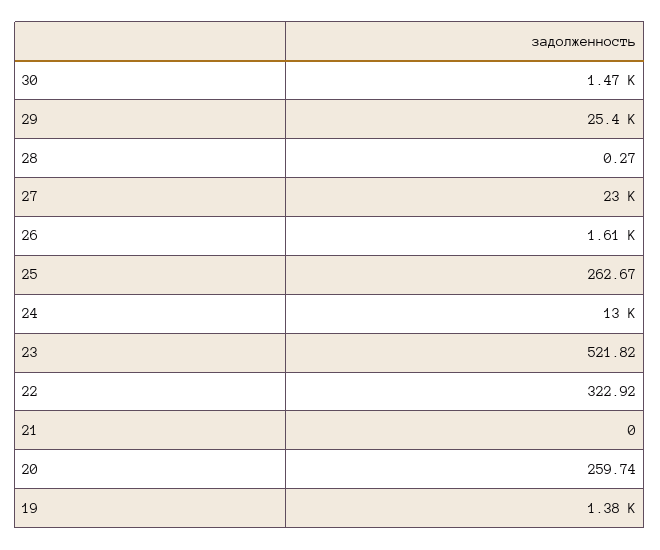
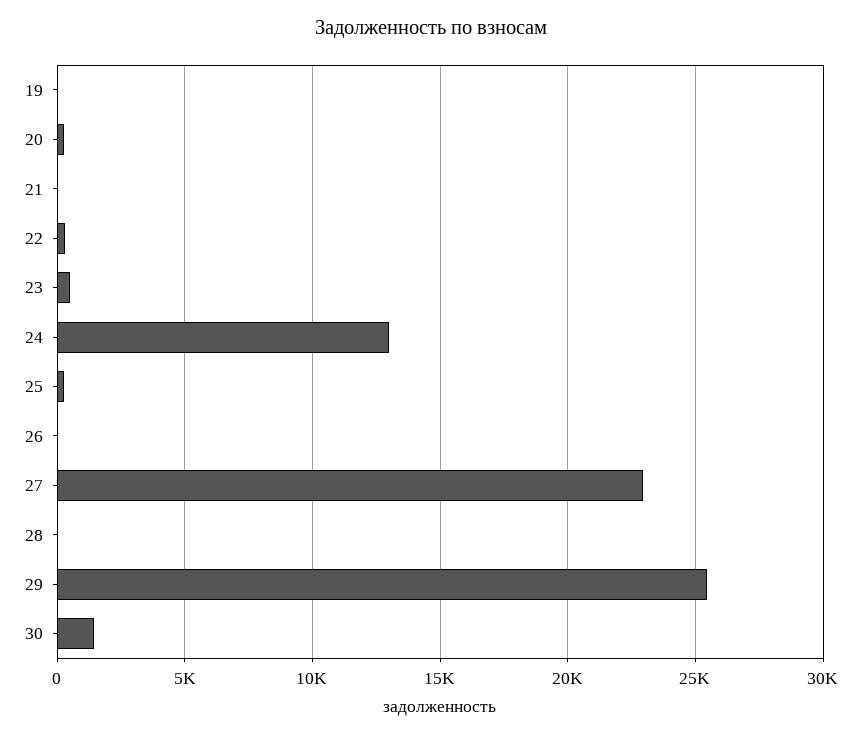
  {
    "30": 1470,
    "29": 25400,
    "28": 0.27,
    "27": 23000,
-   "26": 1610,
+   "26": 0,
    "25": 262.67,
    "24": 13000,
    "23": 521.82,
    "22": 322.92,
    "21": 0,
    "20": 259.74,
-   "19": 1380
+   "19": 0
  }

